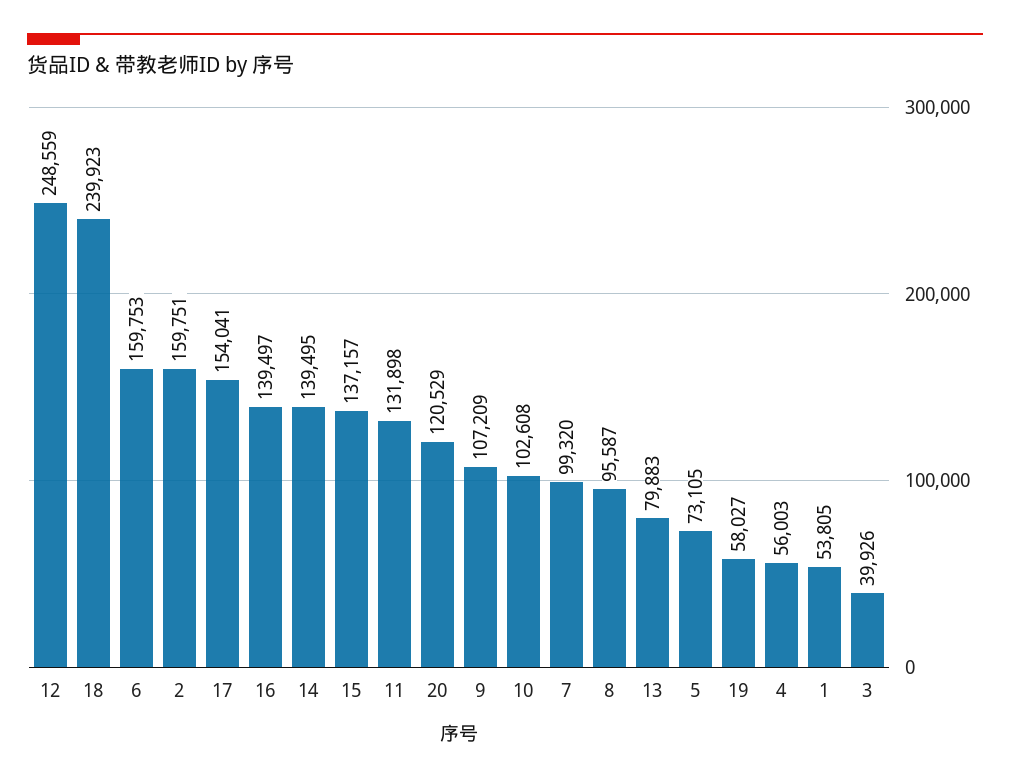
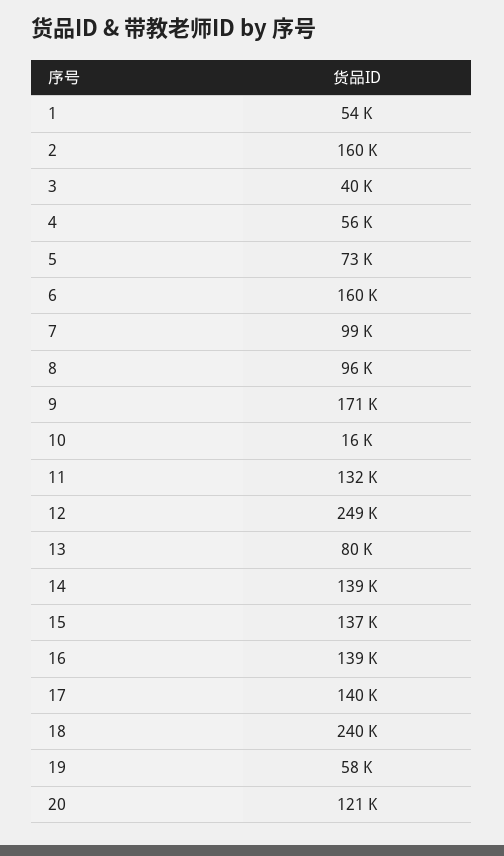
  {
    "12": 248559,
    "18": 239923,
    "6": 159753,
    "2": 159751,
-   "17": 154041,
+   "17": 140000,
    "16": 139497,
    "14": 139495,
    "15": 137157,
    "11": 131898,
    "20": 120529,
-   "9": 107209,
+   "9": 171000,
-   "10": 102608,
+   "10": 16000,
    "7": 99320,
    "8": 95587,
    "13": 79883,
    "5": 73105,
    "19": 58027,
    "4": 56003,
    "1": 53805,
    "3": 39926
  }

